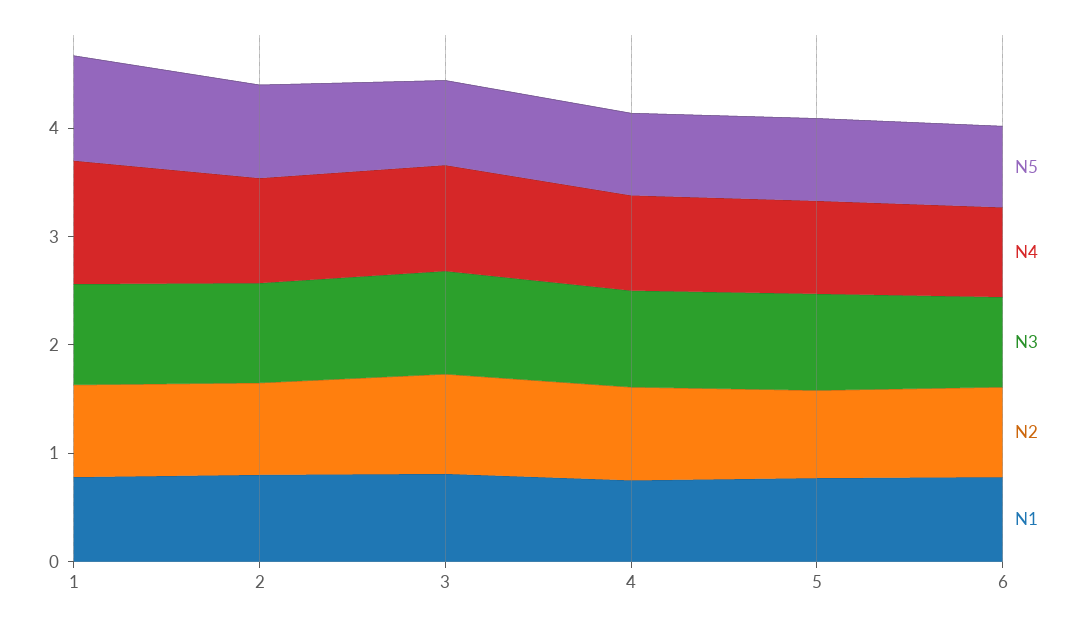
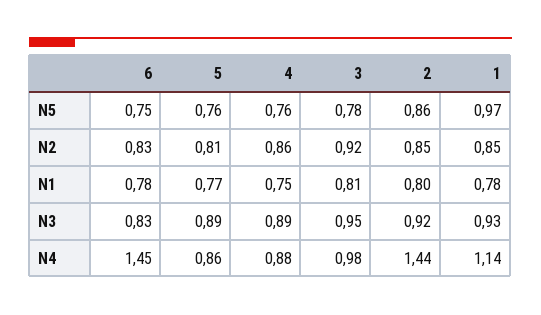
  {
    "N5": {
      "1": 0.97,
      "2": 0.86,
      "3": 0.78,
      "4": 0.76,
      "5": 0.76,
      "6": 0.75
    },
    "N4": {
      "1": 1.14,
-     "2": 1,
+     "2": 1.44,
      "3": 0.98,
      "4": 0.88,
      "5": 0.86,
-     "6": 0.8
+     "6": 1.45
    },
    "N3": {
      "1": 0.93,
      "2": 0.92,
      "3": 0.95,
      "4": 0.89,
      "5": 0.89,
      "6": 0.83
    },
    "N2": {
      "1": 0.85,
      "2": 0.85,
      "3": 0.92,
      "4": 0.86,
      "5": 0.81,
      "6": 0.83
    },
    "N1": {
      "1": 0.78,
      "2": 0.8,
      "3": 0.81,
      "4": 0.75,
      "5": 0.77,
      "6": 0.78
    }
  }

